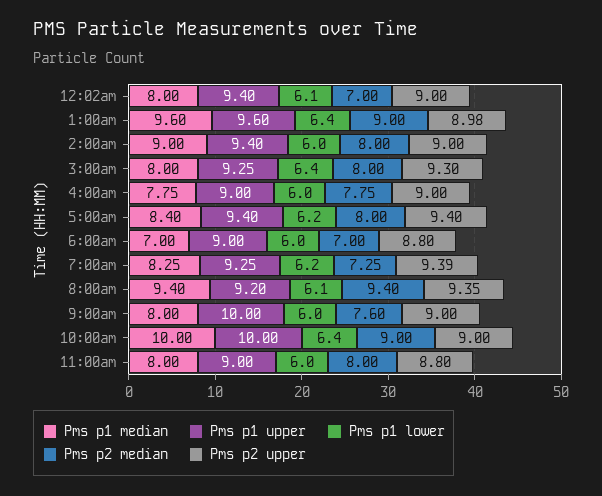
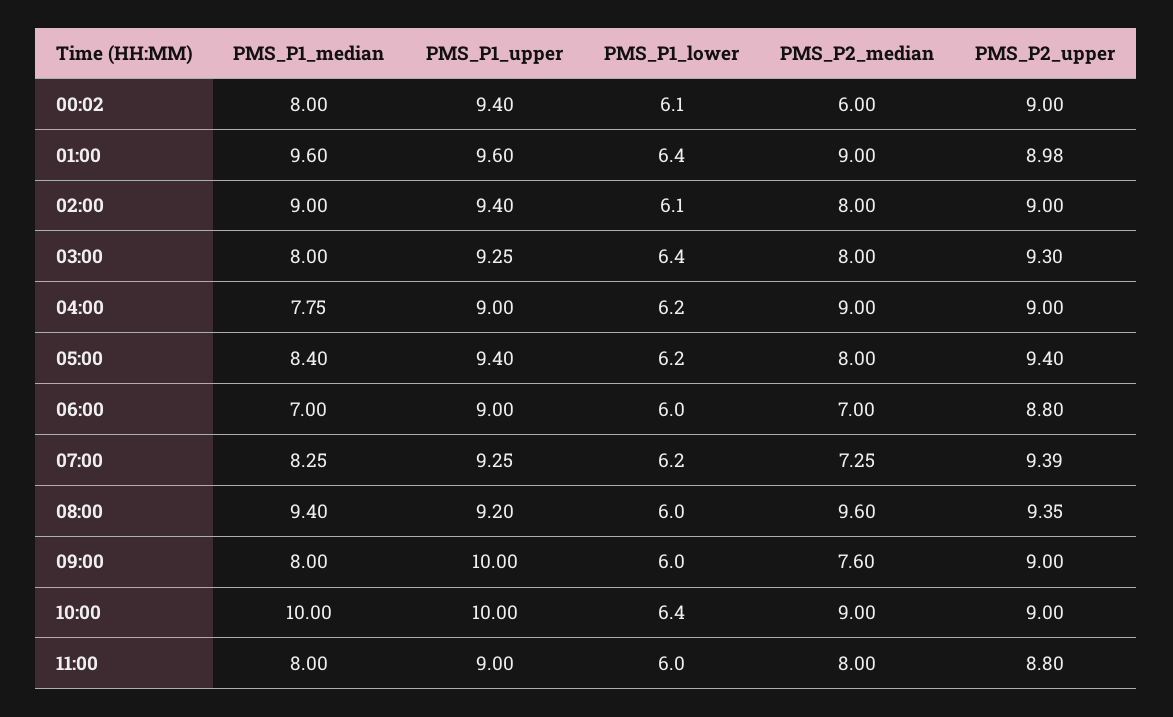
  {
    "Pms p1 median": {
      "12:02am": 8,
      "1:00am": 9.6,
      "2:00am": 9,
      "3:00am": 8,
      "4:00am": 7.75,
      "5:00am": 8.4,
      "6:00am": 7,
      "7:00am": 8.25,
      "8:00am": 9.4,
      "9:00am": 8,
      "10:00am": 10,
      "11:00am": 8
    },
    "Pms p1 upper": {
      "12:02am": 9.4,
      "1:00am": 9.6,
      "2:00am": 9.4,
      "3:00am": 9.25,
      "4:00am": 9,
      "5:00am": 9.4,
      "6:00am": 9,
      "7:00am": 9.25,
      "8:00am": 9.2,
      "9:00am": 10,
      "10:00am": 10,
      "11:00am": 9
    },
    "Pms p1 lower": {
      "12:02am": 6.1,
      "1:00am": 6.4,
-     "2:00am": 6,
+     "2:00am": 6.1,
      "3:00am": 6.4,
-     "4:00am": 6,
+     "4:00am": 6.2,
      "5:00am": 6.2,
      "6:00am": 6,
      "7:00am": 6.2,
-     "8:00am": 6.1,
+     "8:00am": 6,
      "9:00am": 6,
      "10:00am": 6.4,
      "11:00am": 6
    },
    "Pms p2 median": {
-     "12:02am": 7,
+     "12:02am": 6,
      "1:00am": 9,
      "2:00am": 8,
      "3:00am": 8,
-     "4:00am": 7.75,
+     "4:00am": 9,
      "5:00am": 8,
      "6:00am": 7,
      "7:00am": 7.25,
-     "8:00am": 9.4,
+     "8:00am": 9.6,
      "9:00am": 7.6,
      "10:00am": 9,
      "11:00am": 8
    },
    "Pms p2 upper": {
      "12:02am": 9,
      "1:00am": 8.98,
      "2:00am": 9,
      "3:00am": 9.3,
      "4:00am": 9,
      "5:00am": 9.4,
      "6:00am": 8.8,
      "7:00am": 9.39,
      "8:00am": 9.35,
      "9:00am": 9,
      "10:00am": 9,
      "11:00am": 8.8
    }
  }

